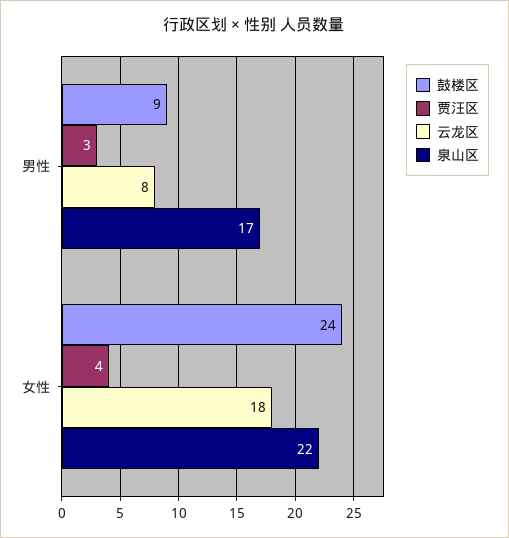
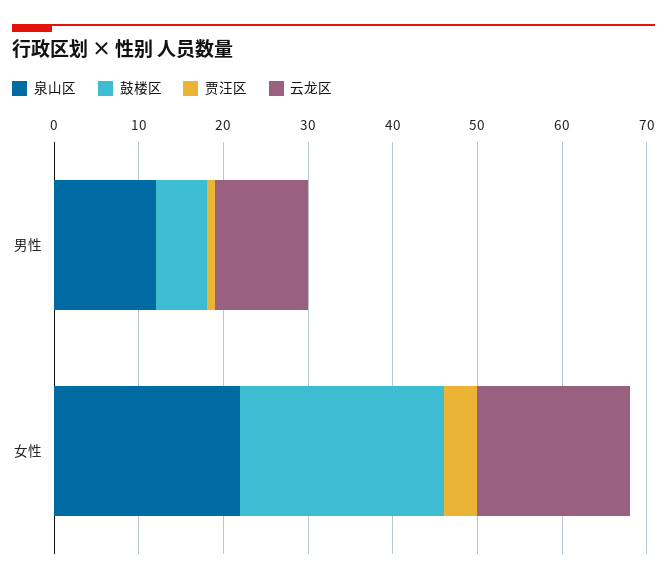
  {
    "鼓楼区": {
-     "男性": 9,
+     "男性": 6,
      "女性": 24
    },
    "贾汪区": {
-     "男性": 3,
+     "男性": 1,
      "女性": 4
    },
    "云龙区": {
-     "男性": 8,
+     "男性": 11,
      "女性": 18
    },
    "泉山区": {
-     "男性": 17,
+     "男性": 12,
      "女性": 22
    }
  }

